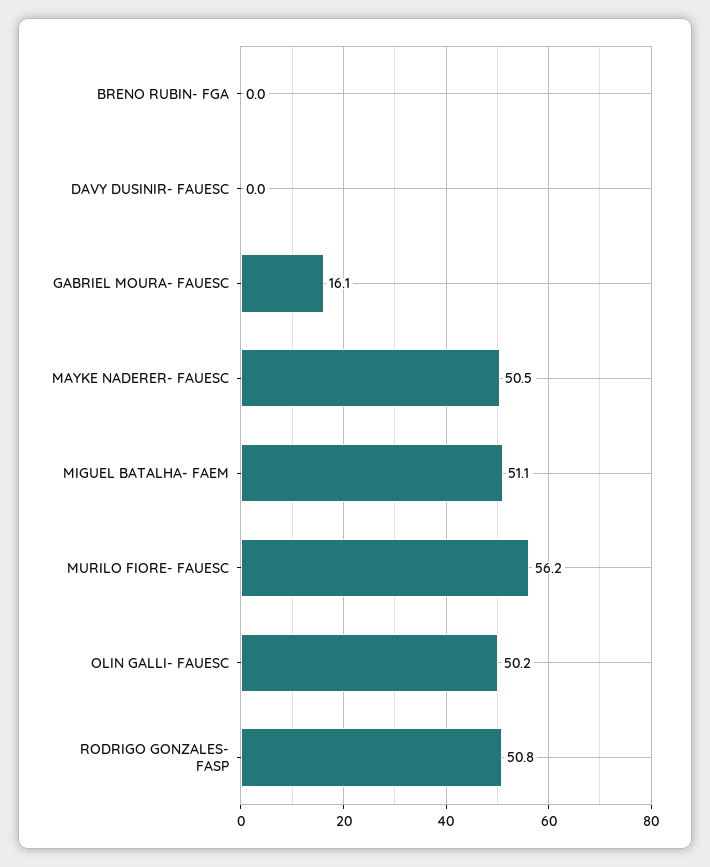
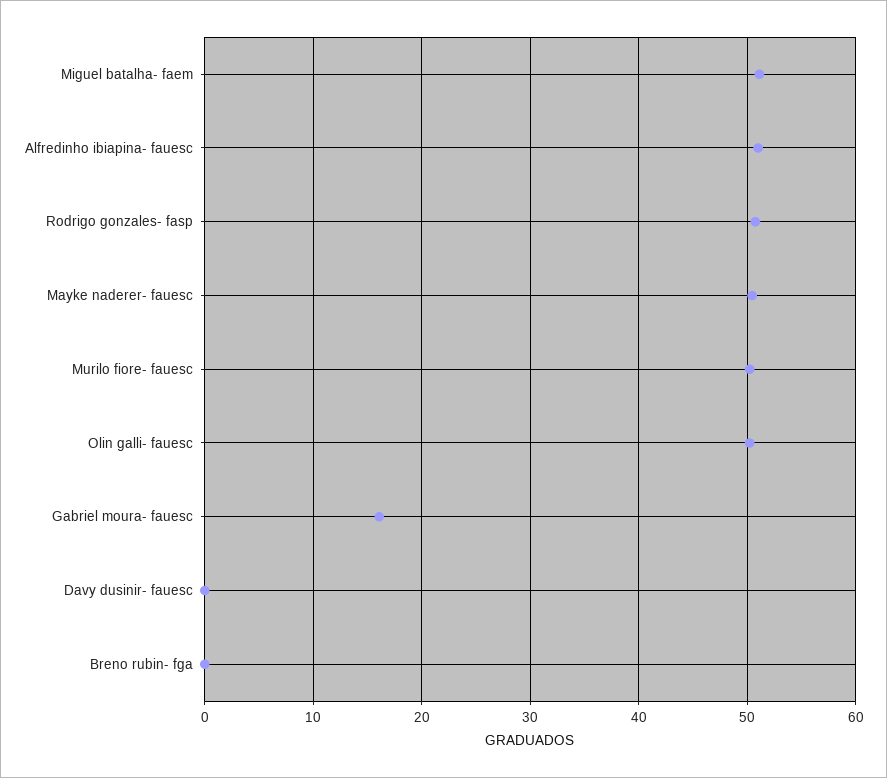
  {
    "BRENO RUBIN- FGA": 0,
    "DAVY DUSINIR- FAUESC": 0,
    "GABRIEL MOURA- FAUESC": 16.1,
    "MAYKE NADERER- FAUESC": 50.5,
    "MIGUEL BATALHA- FAEM": 51.1,
-   "MURILO FIORE- FAUESC": 56.2,
+   "MURILO FIORE- FAUESC": 50,
    "OLIN GALLI- FAUESC": 50.2,
-   "RODRIGO GONZALES- FASP": 50.8
+   "RODRIGO GONZALES- FASP": 50.8,
+   "Alfredinho ibiapina- fauesc": 51
  }

